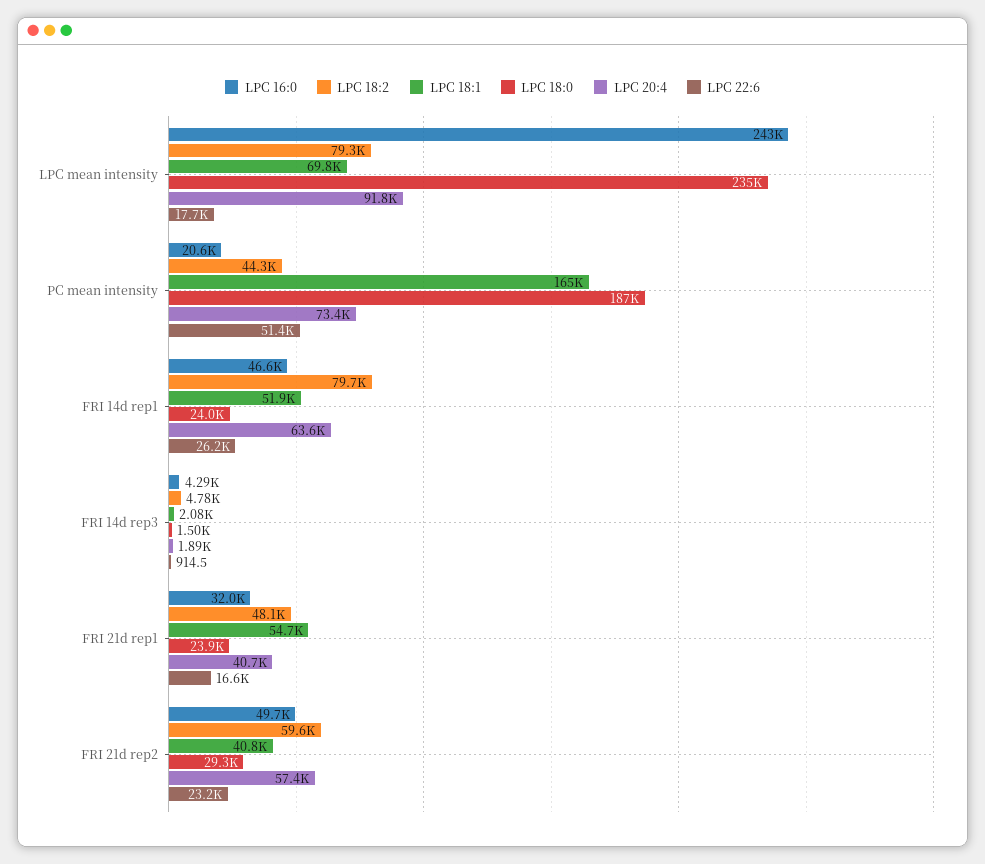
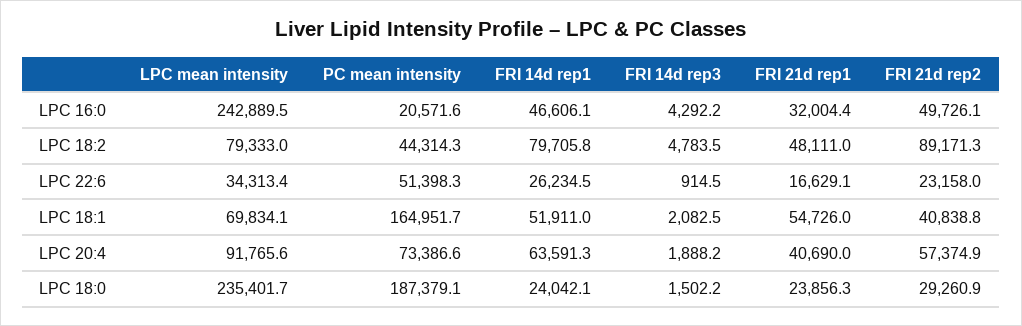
  {
    "LPC 16:0": {
      "LPC mean intensity": 242889.5,
      "PC mean intensity": 20571.6,
      "FRI 14d rep1": 46606.1,
      "FRI 14d rep3": 4292.2,
      "FRI 21d rep1": 32004.4,
      "FRI 21d rep2": 49726.1
    },
    "LPC 18:2": {
      "LPC mean intensity": 79333,
      "PC mean intensity": 44314.3,
      "FRI 14d rep1": 79705.8,
      "FRI 14d rep3": 4783.5,
      "FRI 21d rep1": 48111,
-     "FRI 21d rep2": 59600
+     "FRI 21d rep2": 89171.3
    },
    "LPC 18:1": {
      "LPC mean intensity": 69834.1,
      "PC mean intensity": 164951.7,
      "FRI 14d rep1": 51911,
      "FRI 14d rep3": 2082.5,
      "FRI 21d rep1": 54726,
      "FRI 21d rep2": 40838.8
    },
    "LPC 18:0": {
      "LPC mean intensity": 235401.7,
      "PC mean intensity": 187379.1,
      "FRI 14d rep1": 24042.1,
      "FRI 14d rep3": 1502.2,
      "FRI 21d rep1": 23856.3,
      "FRI 21d rep2": 29260.9
    },
    "LPC 20:4": {
      "LPC mean intensity": 91765.6,
      "PC mean intensity": 73386.6,
      "FRI 14d rep1": 63591.3,
      "FRI 14d rep3": 1888.2,
      "FRI 21d rep1": 40690,
      "FRI 21d rep2": 57374.9
    },
    "LPC 22:6": {
-     "LPC mean intensity": 17700,
+     "LPC mean intensity": 34313.4,
      "PC mean intensity": 51398.3,
      "FRI 14d rep1": 26234.5,
      "FRI 14d rep3": 914.5,
      "FRI 21d rep1": 16629.1,
      "FRI 21d rep2": 23158
    }
  }

